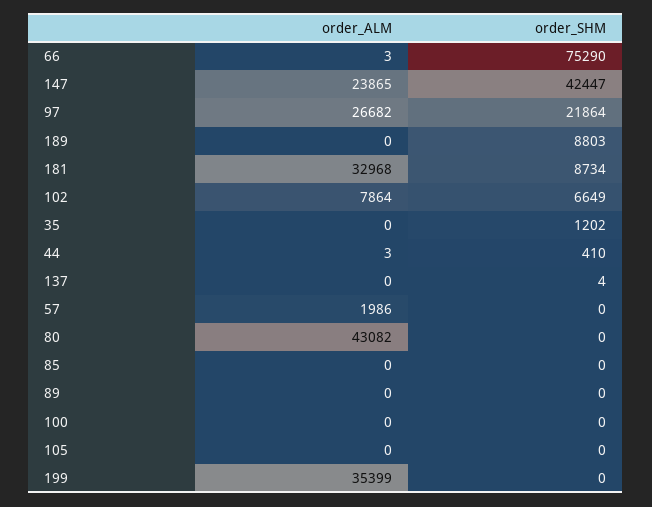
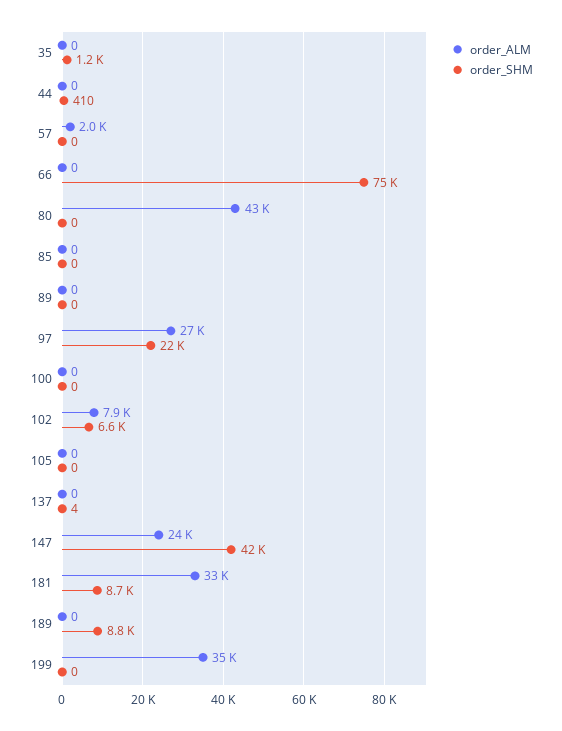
  {
    "order_ALM": {
-     "66": 3,
+     "66": 0,
      "147": 23865,
      "97": 26682,
      "189": 0,
      "181": 32968,
      "102": 7864,
      "35": 0,
-     "44": 3,
+     "44": 0,
      "137": 0,
      "57": 1986,
      "80": 43082,
      "85": 0,
      "89": 0,
      "100": 0,
      "105": 0,
      "199": 35399
    },
    "order_SHM": {
      "66": 75290,
      "147": 42447,
      "97": 21864,
      "189": 8803,
      "181": 8734,
      "102": 6649,
      "35": 1202,
      "44": 410,
      "137": 4,
      "57": 0,
      "80": 0,
      "85": 0,
      "89": 0,
      "100": 0,
      "105": 0,
      "199": 0
    }
  }

